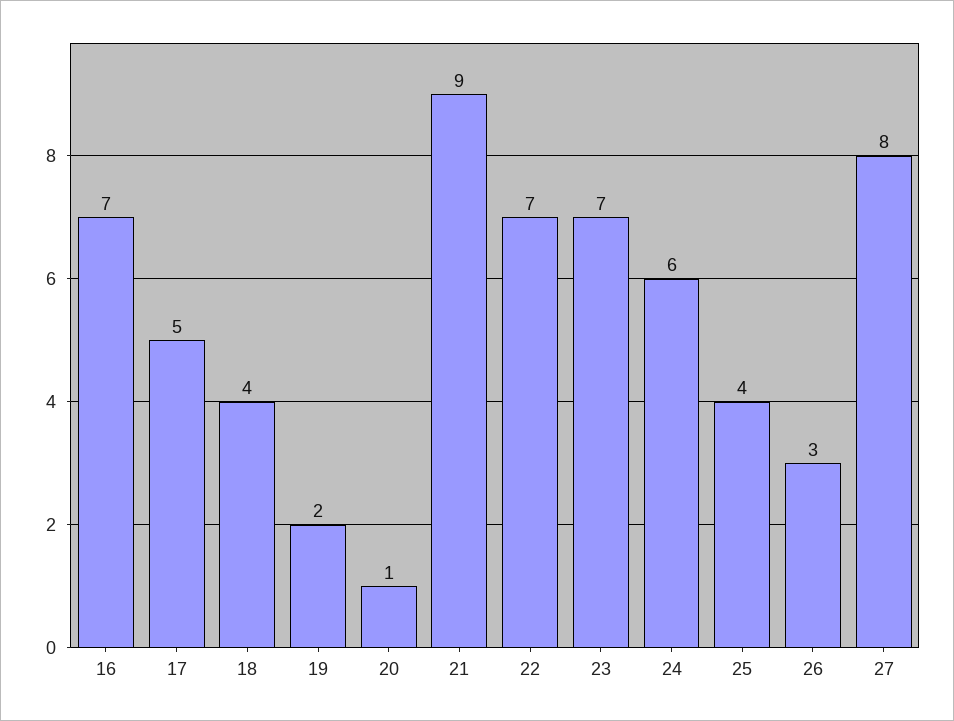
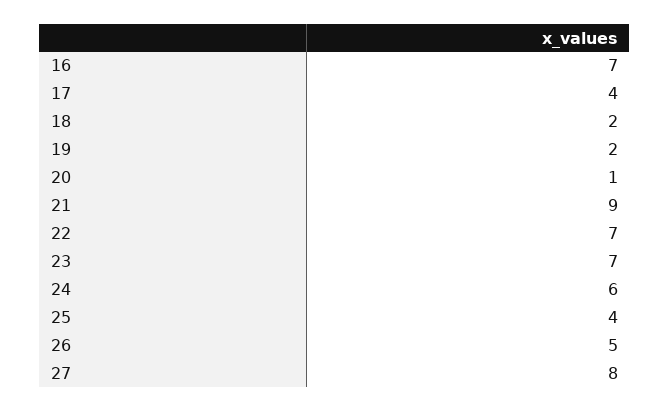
  {
    "16": 7,
-   "17": 5,
+   "17": 4,
-   "18": 4,
+   "18": 2,
    "19": 2,
    "20": 1,
    "21": 9,
    "22": 7,
    "23": 7,
    "24": 6,
    "25": 4,
-   "26": 3,
+   "26": 5,
    "27": 8
  }

